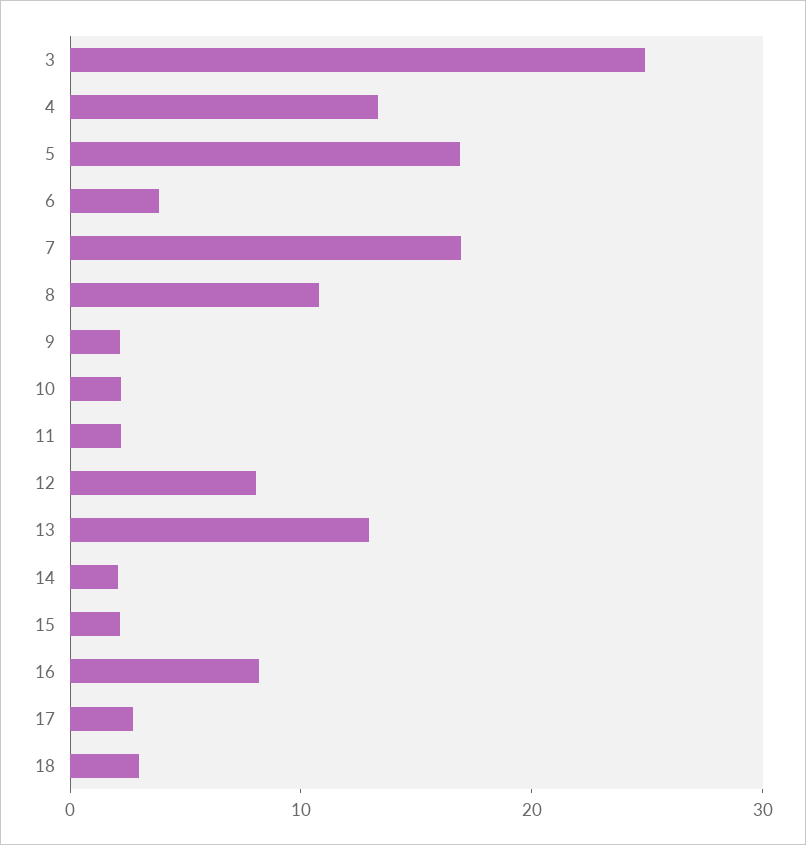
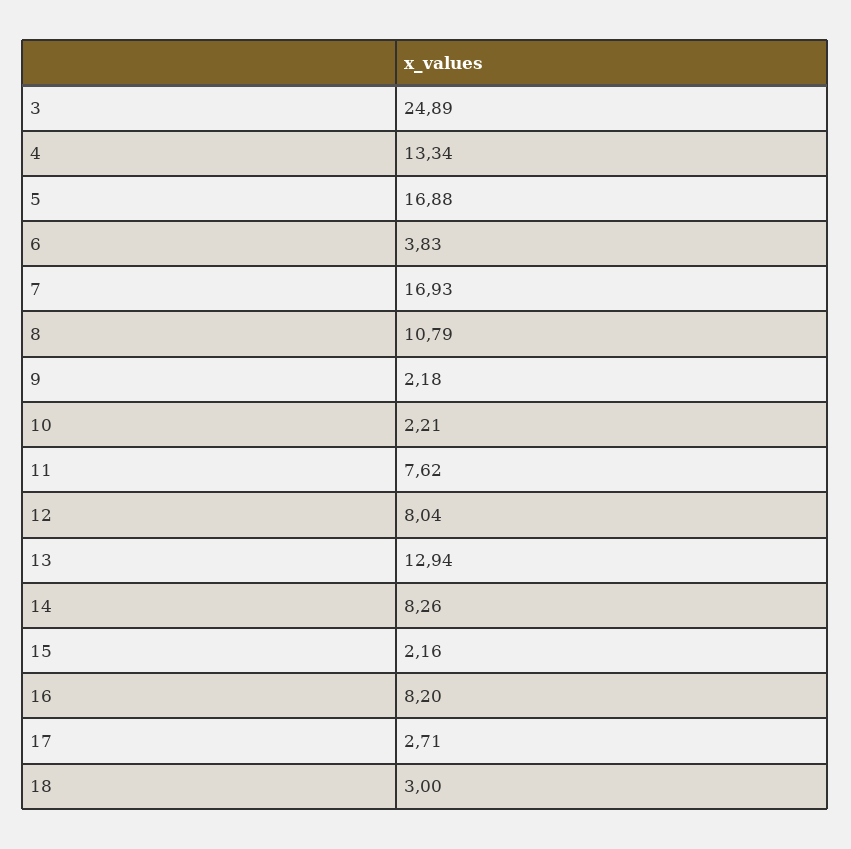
  {
    "3": 24.89,
    "4": 13.34,
    "5": 16.88,
    "6": 3.83,
    "7": 16.93,
    "8": 10.79,
    "9": 2.18,
    "10": 2.21,
-   "11": 2,
+   "11": 7.62,
    "12": 8.04,
    "13": 12.94,
-   "14": 2,
+   "14": 8.26,
    "15": 2.16,
    "16": 8.2,
    "17": 2.71,
    "18": 3
  }

